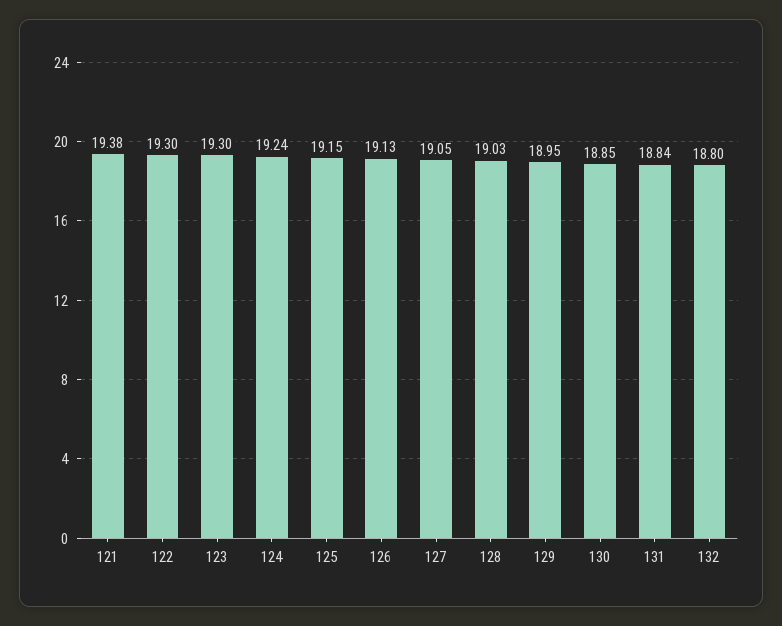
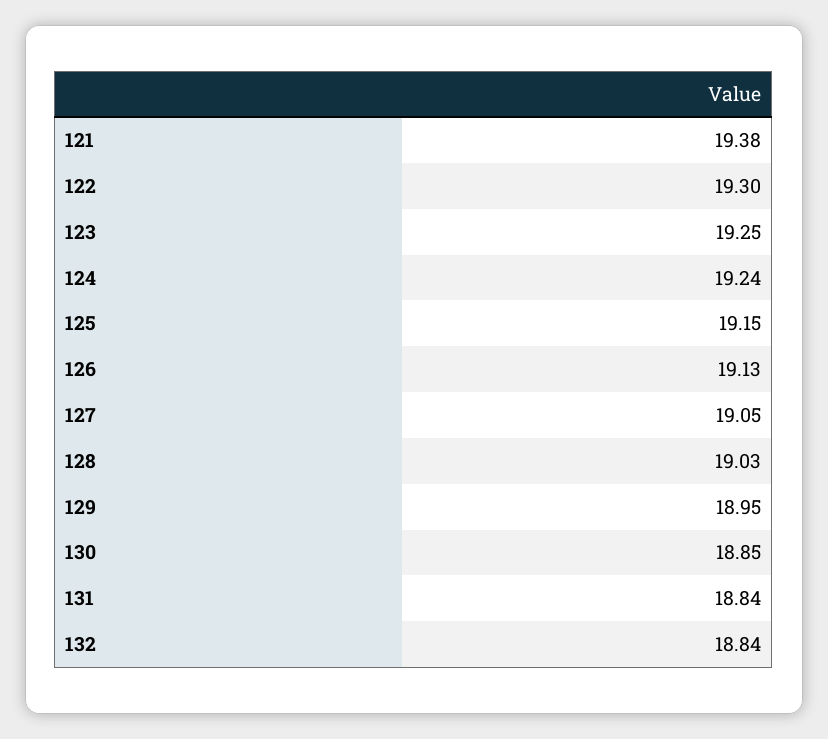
  {
    "121": 19.38,
    "122": 19.3,
-   "123": 19.3,
+   "123": 19.25,
    "124": 19.24,
    "125": 19.15,
    "126": 19.13,
    "127": 19.05,
    "128": 19.03,
    "129": 18.95,
    "130": 18.85,
    "131": 18.84,
-   "132": 18.8
+   "132": 18.84
  }

